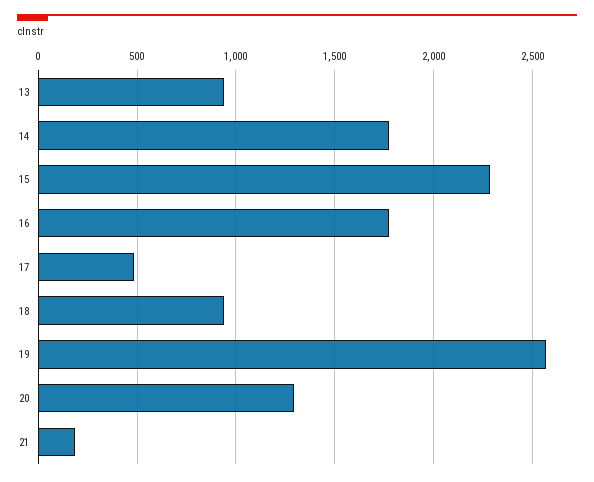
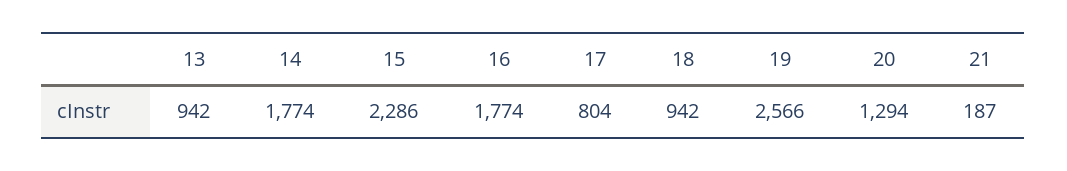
  {
    "13": 942,
    "14": 1774,
    "15": 2286,
    "16": 1774,
-   "17": 500,
+   "17": 804,
    "18": 942,
    "19": 2566,
    "20": 1294,
    "21": 187
  }

